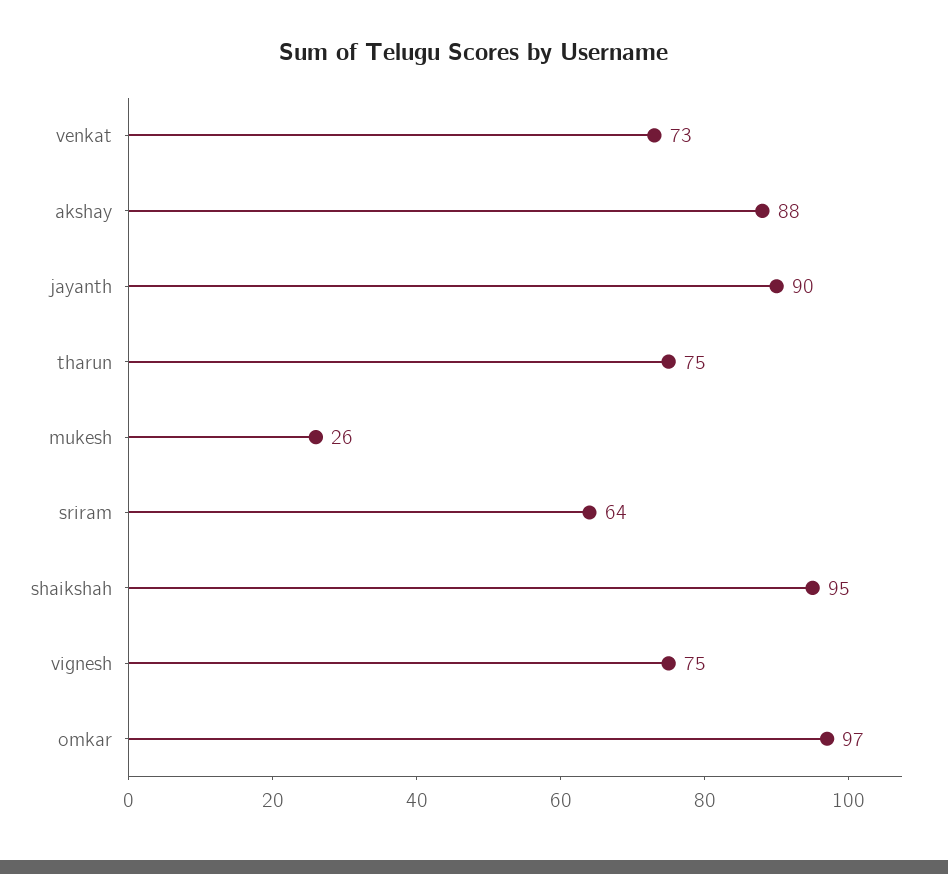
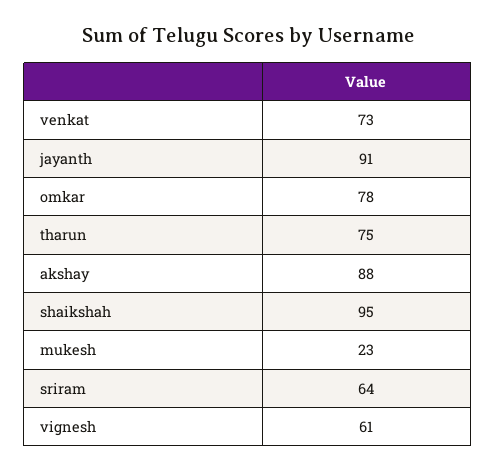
  {
    "venkat": 73,
    "akshay": 88,
-   "jayanth": 90,
+   "jayanth": 91,
    "tharun": 75,
-   "mukesh": 26,
+   "mukesh": 23,
    "sriram": 64,
    "shaikshah": 95,
-   "vignesh": 75,
+   "vignesh": 61,
-   "omkar": 97
+   "omkar": 78
  }

